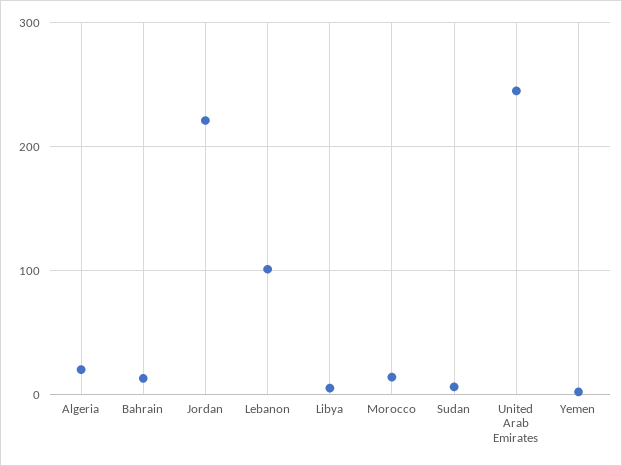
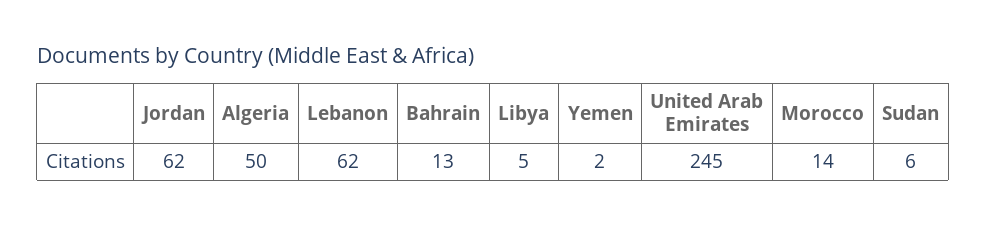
  {
-   "Algeria": 20,
+   "Algeria": 50,
    "Bahrain": 13,
-   "Jordan": 220,
+   "Jordan": 62,
-   "Lebanon": 100,
+   "Lebanon": 62,
    "Libya": 5,
    "Morocco": 14,
    "Sudan": 6,
    "United Arab Emirates": 245,
    "Yemen": 2
  }

